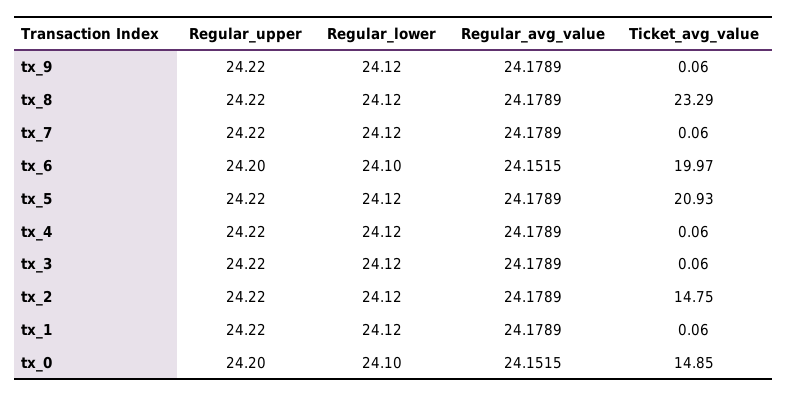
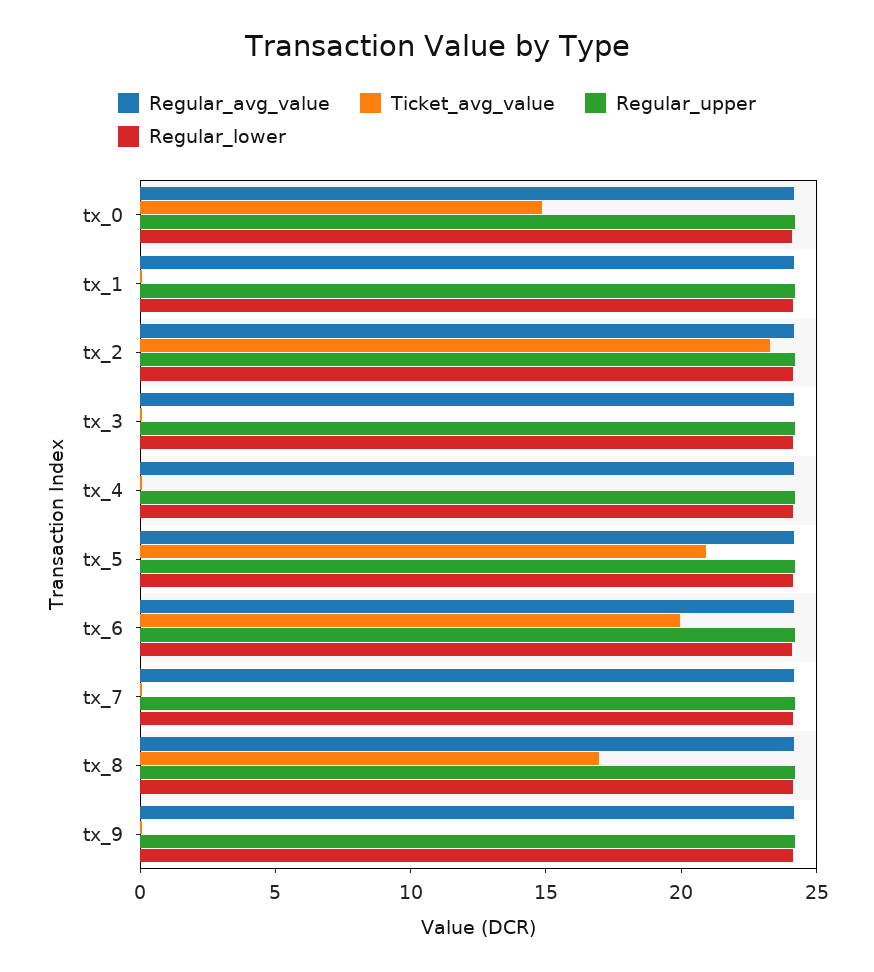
  {
    "Regular_upper": {
      "tx_9": 24.22,
      "tx_8": 24.22,
      "tx_7": 24.22,
      "tx_6": 24.2,
      "tx_5": 24.22,
      "tx_4": 24.22,
      "tx_3": 24.22,
      "tx_2": 24.22,
      "tx_1": 24.22,
      "tx_0": 24.2
    },
    "Regular_lower": {
      "tx_9": 24.12,
      "tx_8": 24.12,
      "tx_7": 24.12,
      "tx_6": 24.1,
      "tx_5": 24.12,
      "tx_4": 24.12,
      "tx_3": 24.12,
      "tx_2": 24.12,
      "tx_1": 24.12,
      "tx_0": 24.1
    },
    "Regular_avg_value": {
      "tx_9": 24.1789,
      "tx_8": 24.1789,
      "tx_7": 24.1789,
      "tx_6": 24.1515,
      "tx_5": 24.1789,
      "tx_4": 24.1789,
      "tx_3": 24.1789,
      "tx_2": 24.1789,
      "tx_1": 24.1789,
      "tx_0": 24.1515
    },
    "Ticket_avg_value": {
      "tx_9": 0.06,
-     "tx_8": 23.29,
+     "tx_8": 17,
      "tx_7": 0.06,
      "tx_6": 19.97,
      "tx_5": 20.93,
      "tx_4": 0.06,
      "tx_3": 0.06,
-     "tx_2": 14.75,
+     "tx_2": 23,
      "tx_1": 0.06,
      "tx_0": 14.85
    }
  }

